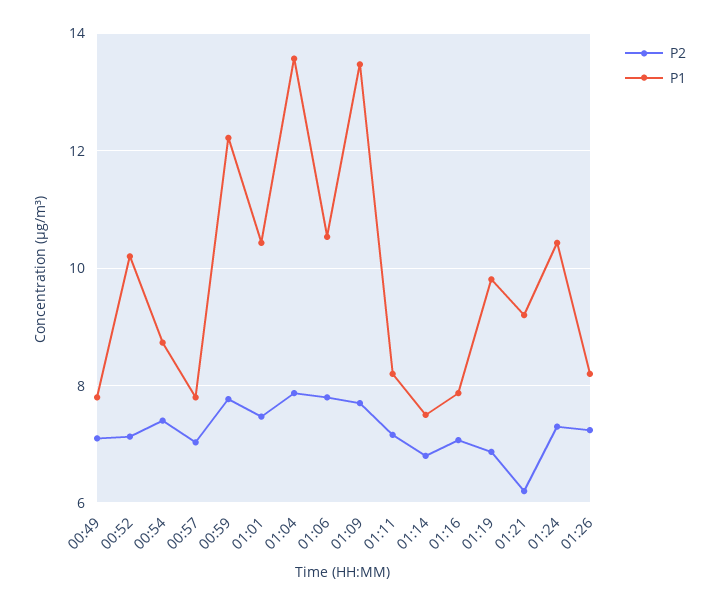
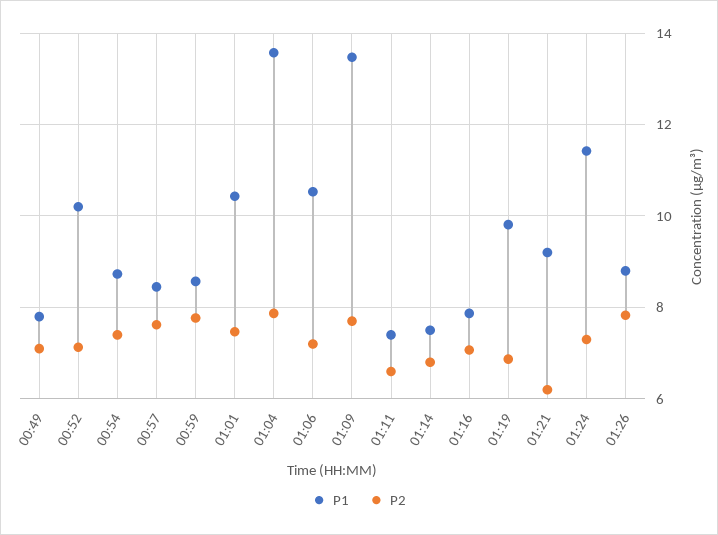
  {
    "P2": {
      "00:49": 7.2,
      "00:52": 7.2,
      "00:54": 7.4,
-     "00:57": 7,
+     "00:57": 7.6,
      "00:59": 7.8,
      "01:01": 7.4,
      "01:04": 7.8,
-     "01:06": 7.8,
+     "01:06": 7.2,
      "01:09": 7.8,
-     "01:11": 7.2,
+     "01:11": 6.6,
      "01:14": 6.8,
      "01:16": 7,
      "01:19": 6.8,
      "01:21": 6.2,
      "01:24": 7.4,
-     "01:26": 7.2
+     "01:26": 7.8
    },
    "P1": {
      "00:49": 7.8,
      "00:52": 10.2,
      "00:54": 8.8,
-     "00:57": 7.8,
+     "00:57": 8.4,
-     "00:59": 12.2,
+     "00:59": 8.6,
      "01:01": 10.4,
      "01:04": 13.6,
      "01:06": 10.6,
      "01:09": 13.4,
-     "01:11": 8.2,
+     "01:11": 7.4,
      "01:14": 7.6,
      "01:16": 7.8,
      "01:19": 9.8,
      "01:21": 9.2,
-     "01:24": 10.4,
+     "01:24": 11.4,
-     "01:26": 8.2
+     "01:26": 8.8
    }
  }

